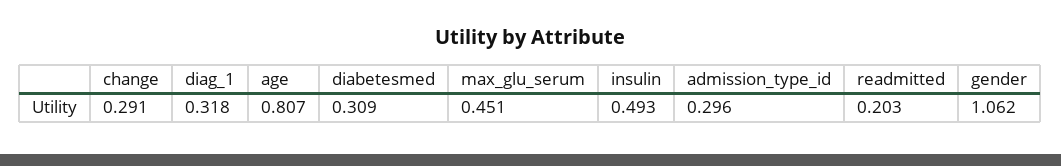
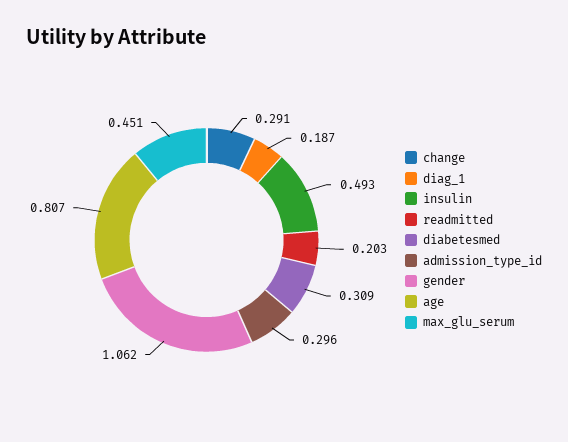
  {
    "change": 0.291,
-   "diag_1": 0.318,
+   "diag_1": 0.187,
    "age": 0.807,
    "diabetesmed": 0.309,
    "max_glu_serum": 0.451,
    "insulin": 0.493,
    "admission_type_id": 0.296,
    "readmitted": 0.203,
    "gender": 1.062
  }

